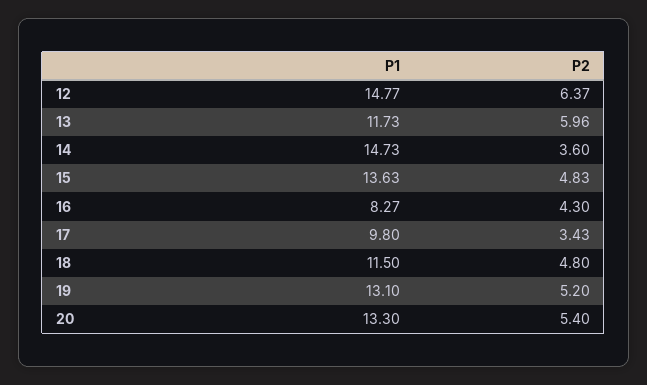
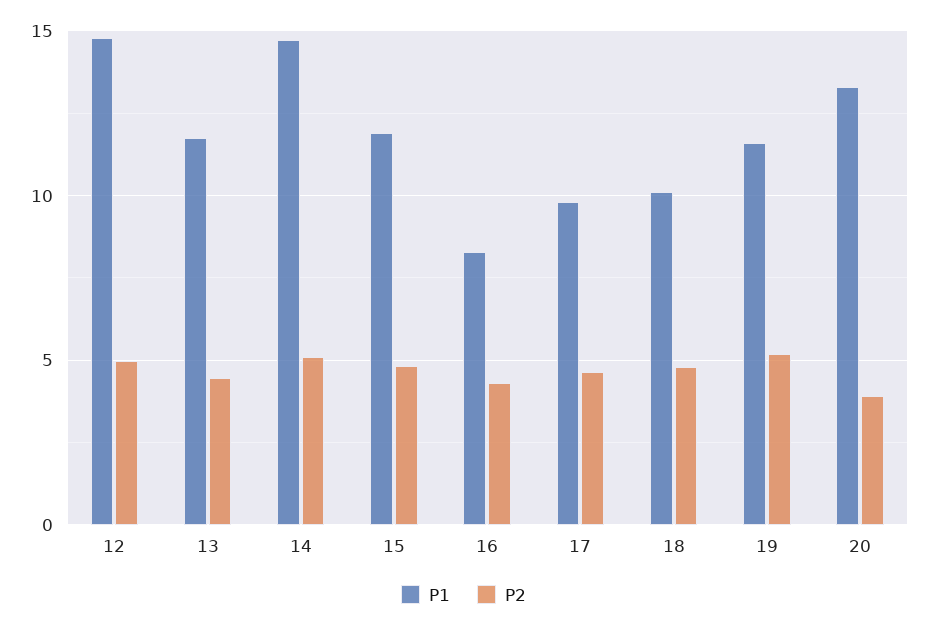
  {
    "P1": {
      "12": 14.77,
      "13": 11.73,
      "14": 14.73,
-     "15": 13.63,
+     "15": 12,
      "16": 8.27,
      "17": 9.8,
-     "18": 11.5,
+     "18": 10,
-     "19": 13.1,
+     "19": 11.5,
      "20": 13.3
    },
    "P2": {
-     "12": 6.37,
+     "12": 5,
-     "13": 5.96,
+     "13": 4.5,
-     "14": 3.6,
+     "14": 5,
      "15": 4.83,
      "16": 4.3,
-     "17": 3.43,
+     "17": 4.5,
      "18": 4.8,
      "19": 5.2,
-     "20": 5.4
+     "20": 4
    }
  }

